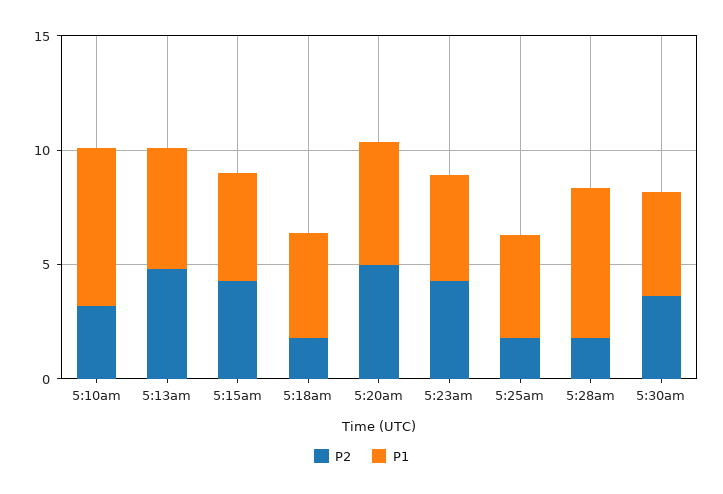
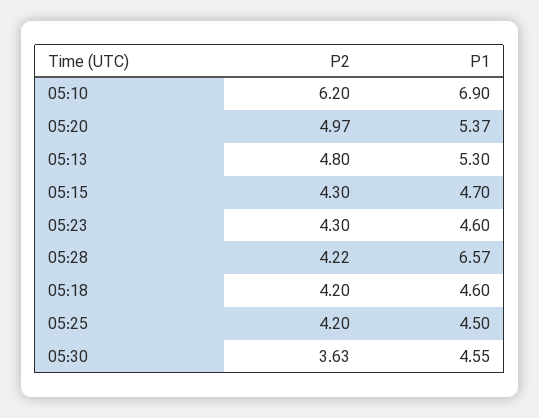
  {
    "P2": {
-     "5:10am": 3,
+     "5:10am": 6.2,
      "5:13am": 4.8,
      "5:15am": 4.3,
-     "5:18am": 2,
+     "5:18am": 4.2,
      "5:20am": 4.97,
      "5:23am": 4.3,
-     "5:25am": 2,
+     "5:25am": 4.2,
-     "5:28am": 2,
+     "5:28am": 4.22,
      "5:30am": 3.63
    },
    "P1": {
      "5:10am": 6.9,
      "5:13am": 5.3,
      "5:15am": 4.7,
      "5:18am": 4.6,
      "5:20am": 5.37,
      "5:23am": 4.6,
      "5:25am": 4.5,
      "5:28am": 6.57,
      "5:30am": 4.55
    }
  }

